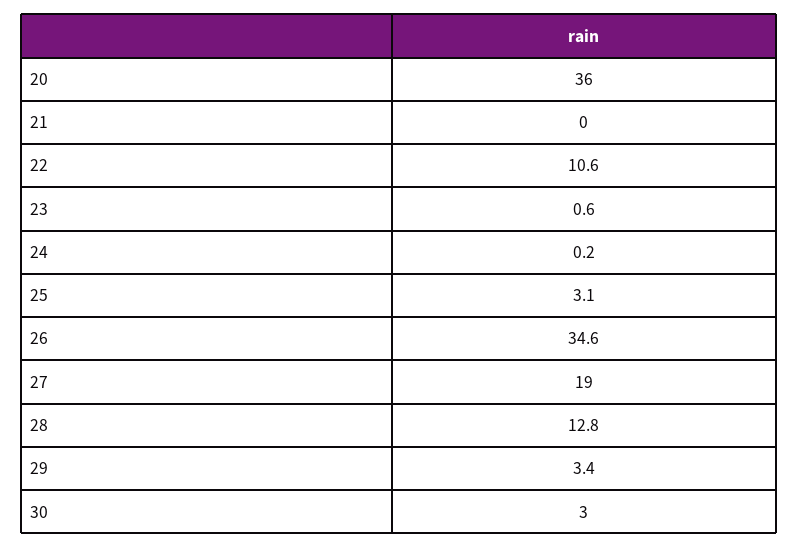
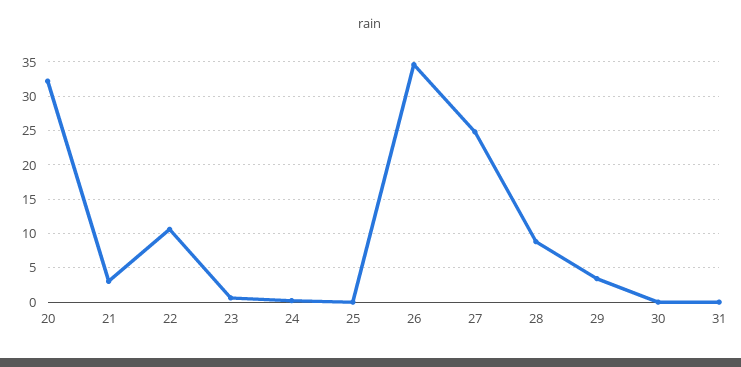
  {
-   "20": 36,
+   "20": 32,
-   "21": 0,
+   "21": 3,
    "22": 10.6,
    "23": 0.6,
    "24": 0.2,
-   "25": 3.1,
+   "25": 0,
    "26": 34.6,
-   "27": 19,
+   "27": 25,
-   "28": 12.8,
+   "28": 9,
    "29": 3.4,
-   "30": 3
+   "30": 0,
+   "31": 0
  }

